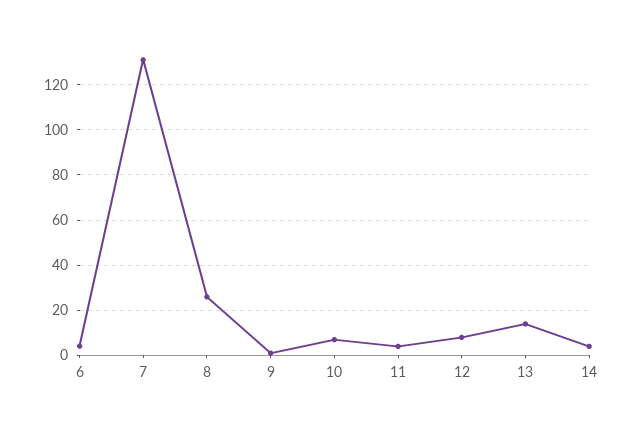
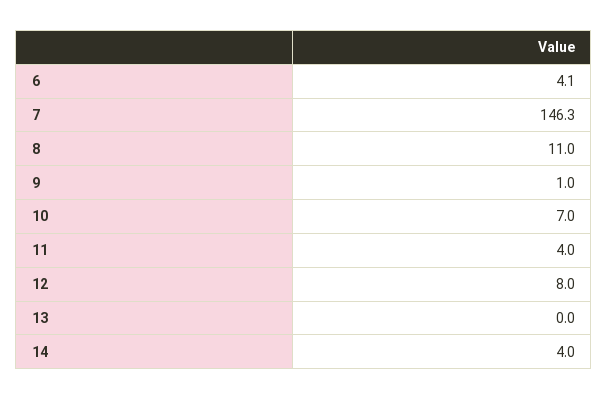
  {
    "6": 4.1,
-   "7": 130,
+   "7": 146.3,
-   "8": 25,
+   "8": 11,
    "9": 1,
    "10": 7,
    "11": 4,
    "12": 8,
-   "13": 15,
+   "13": 0,
    "14": 4
  }

